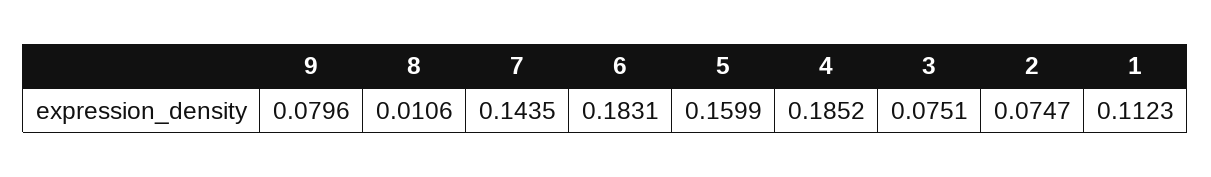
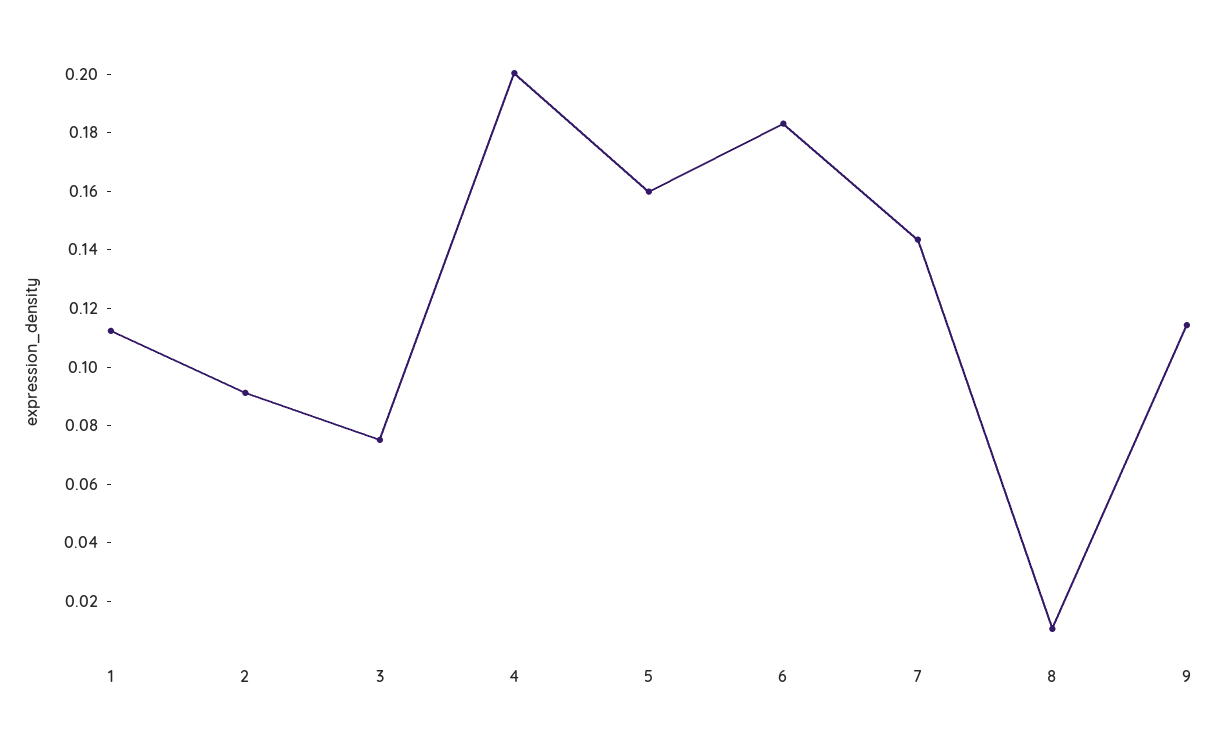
  {
-   "9": 0.0796,
+   "9": 0.115,
    "8": 0.0106,
    "7": 0.1435,
    "6": 0.1831,
    "5": 0.1599,
-   "4": 0.1852,
+   "4": 0.2,
    "3": 0.0751,
-   "2": 0.0747,
+   "2": 0.09,
    "1": 0.1123
  }

